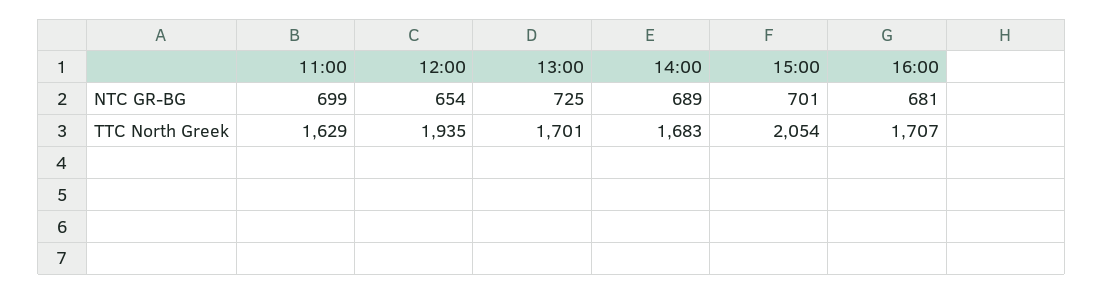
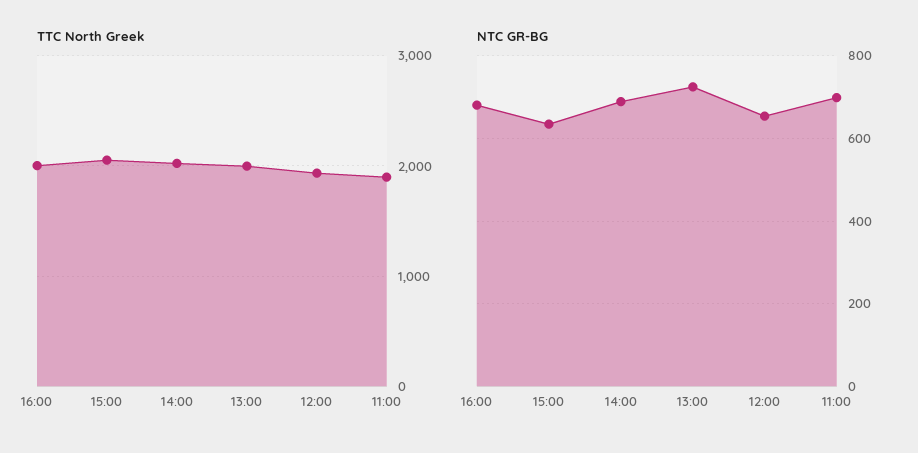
  {
    "NTC GR-BG": {
      "11:00": 699,
      "12:00": 654,
      "13:00": 725,
      "14:00": 689,
-     "15:00": 701,
+     "15:00": 640,
      "16:00": 681
    },
    "TTC North Greek": {
-     "11:00": 1629,
+     "11:00": 1900,
      "12:00": 1935,
-     "13:00": 1701,
+     "13:00": 2000,
-     "14:00": 1683,
+     "14:00": 2000,
      "15:00": 2054,
-     "16:00": 1707
+     "16:00": 2000
    }
  }

